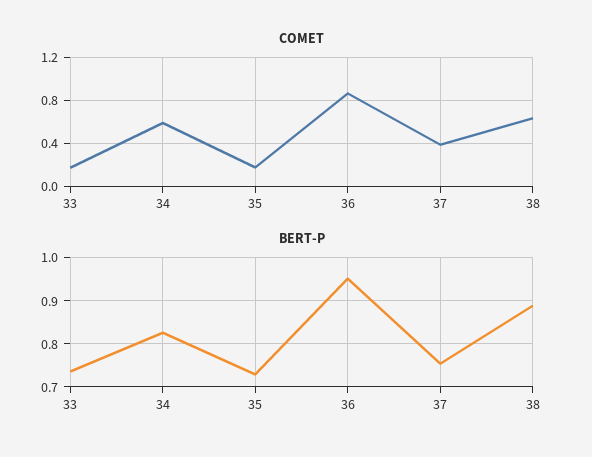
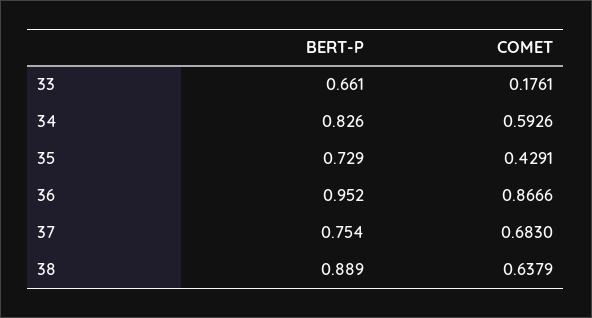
  {
    "COMET": {
      "33": 0.1761,
      "34": 0.5926,
-     "35": 0.2,
+     "35": 0.4291,
      "36": 0.8666,
-     "37": 0.4,
+     "37": 0.683,
      "38": 0.6379
    },
    "BERT-P": {
-     "33": 0.74,
+     "33": 0.661,
      "34": 0.826,
      "35": 0.729,
      "36": 0.952,
      "37": 0.754,
      "38": 0.889
    }
  }

